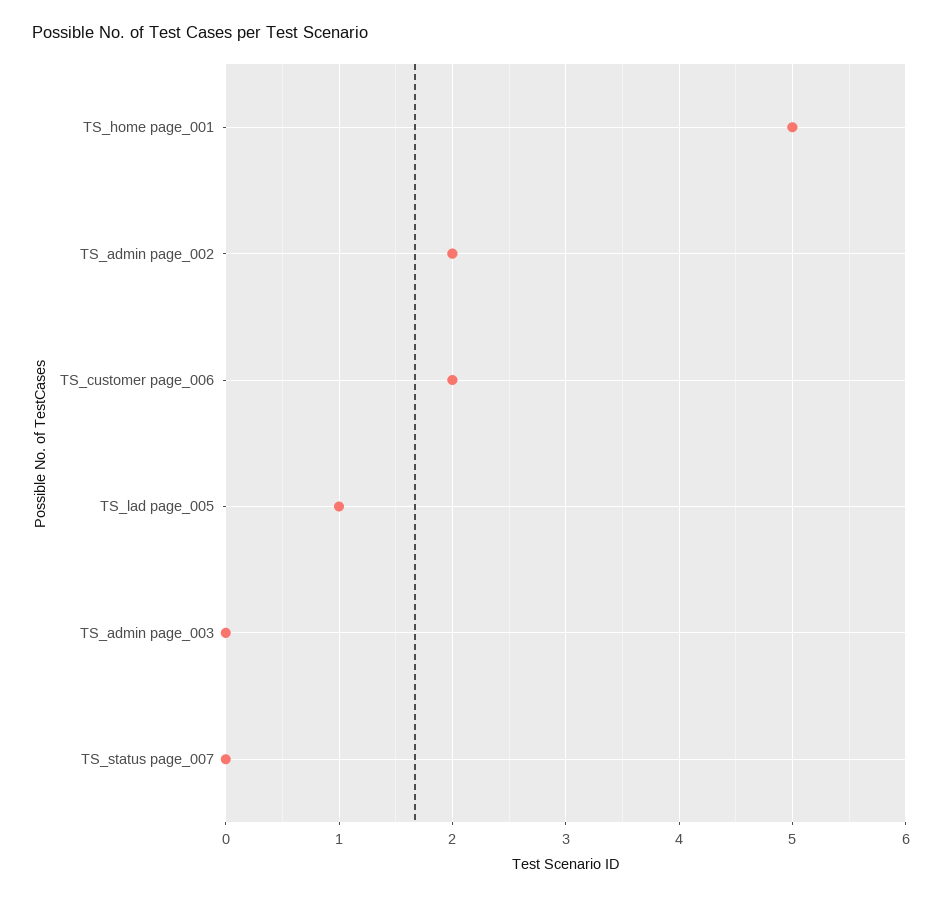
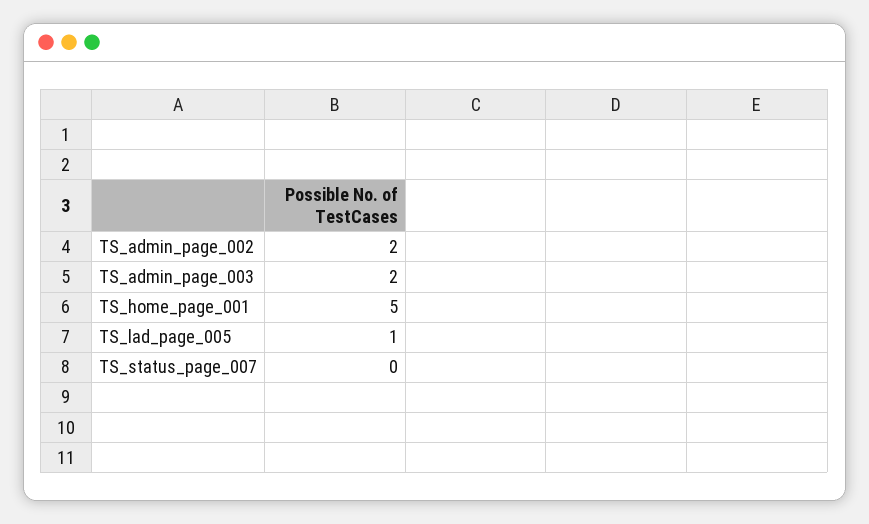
  {
    "TS_home page_001": 5,
    "TS_admin page_002": 2,
-   "TS_customer page_006": 2,
    "TS_lad page_005": 1,
-   "TS_admin page_003": 0,
+   "TS_admin page_003": 2,
    "TS_status page_007": 0
  }

